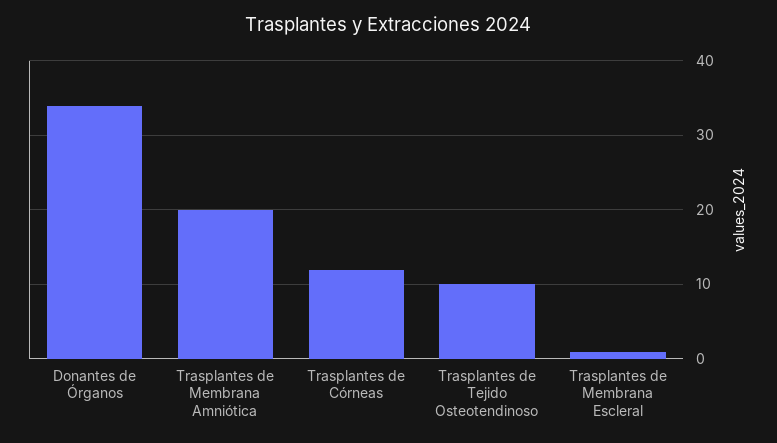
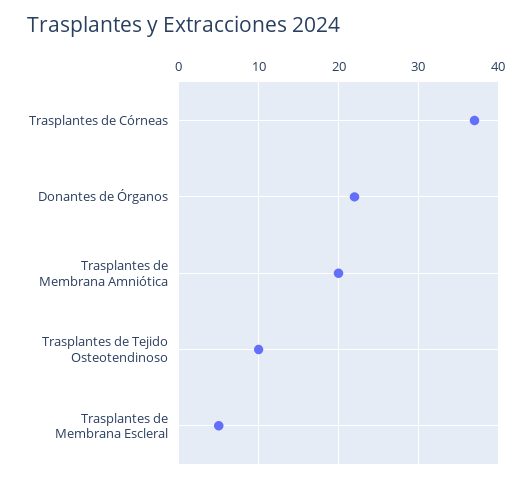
  {
-   "Donantes de Órganos": 34,
+   "Donantes de Órganos": 22,
    "Trasplantes de Membrana Amniótica": 20,
-   "Trasplantes de Córneas": 12,
+   "Trasplantes de Córneas": 37,
    "Trasplantes de Tejido Osteotendinoso": 10,
-   "Trasplantes de Membrana Escleral": 1
+   "Trasplantes de Membrana Escleral": 5
  }

